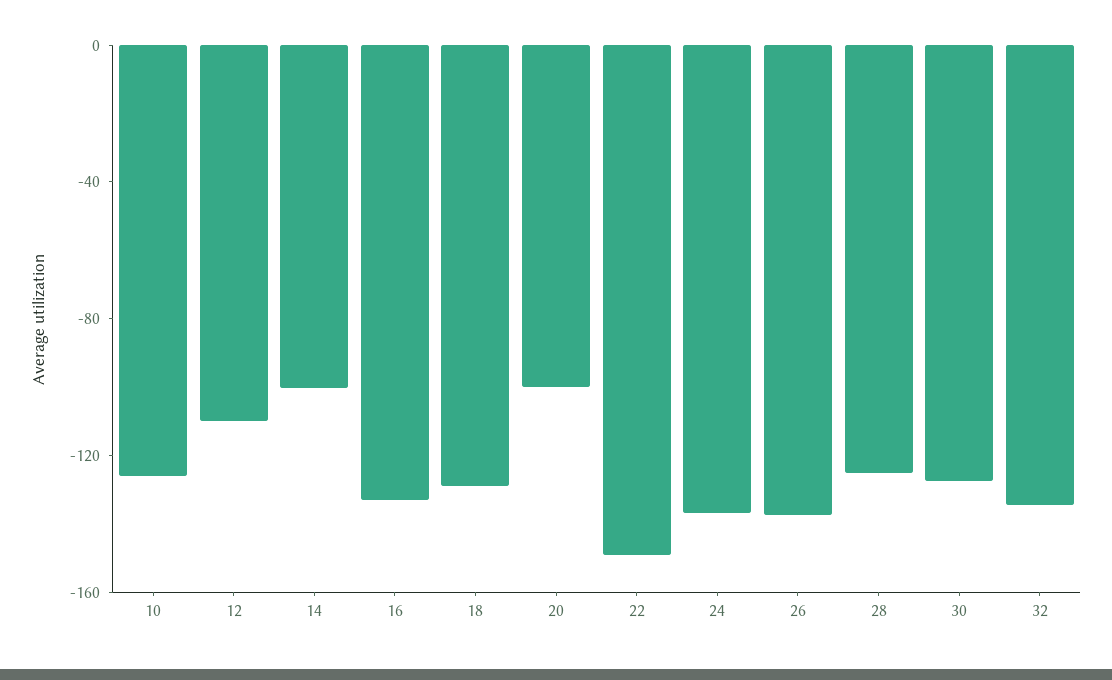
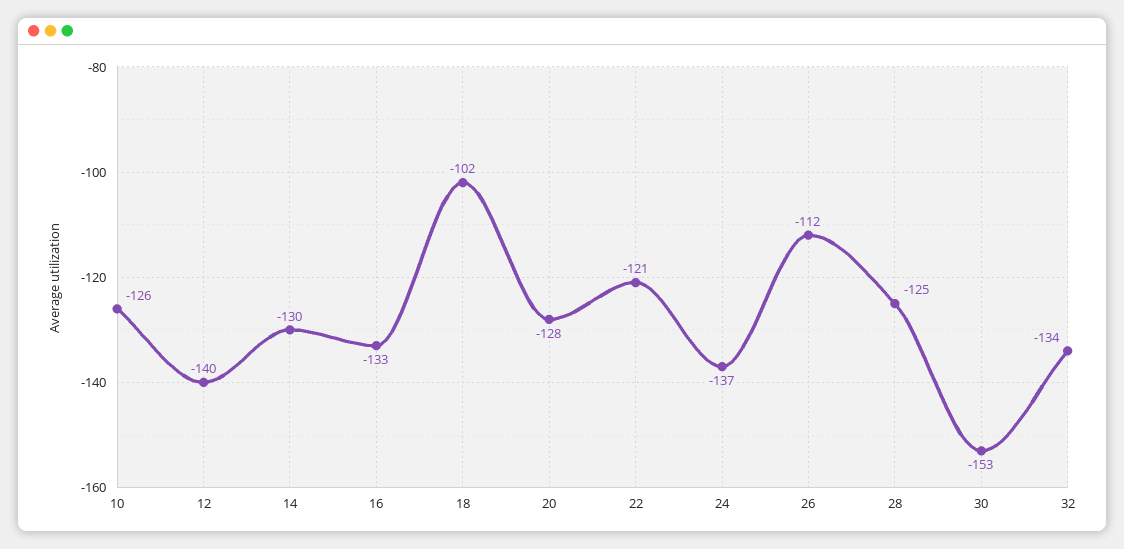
  {
    "10": -126,
-   "12": -110,
+   "12": -140,
-   "14": -100,
+   "14": -130,
    "16": -133,
-   "18": -130,
+   "18": -102,
-   "20": -100,
+   "20": -128,
-   "22": -150,
+   "22": -121,
    "24": -137,
-   "26": -140,
+   "26": -112,
    "28": -125,
-   "30": -130,
+   "30": -153,
    "32": -134
  }

